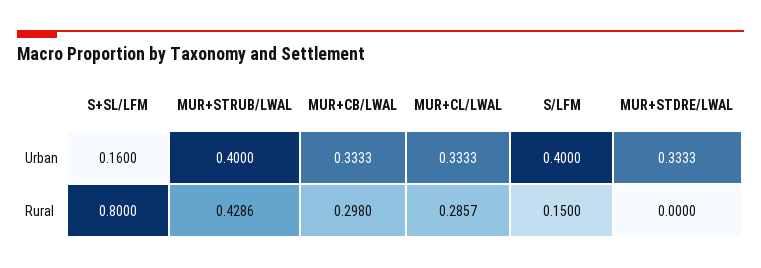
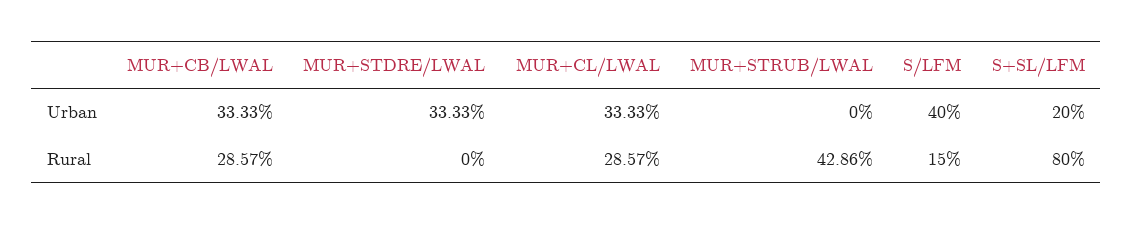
  {
    "S+SL/LFM": {
-     "Urban": 0.16,
+     "Urban": 0.2,
      "Rural": 0.8
    },
    "MUR+STRUB/LWAL": {
-     "Urban": 0.4,
+     "Urban": 0,
      "Rural": 0.4286
    },
    "MUR+CB/LWAL": {
      "Urban": 0.3333,
-     "Rural": 0.298
+     "Rural": 0.2857
    },
    "MUR+CL/LWAL": {
      "Urban": 0.3333,
      "Rural": 0.2857
    },
    "S/LFM": {
      "Urban": 0.4,
      "Rural": 0.15
    },
    "MUR+STDRE/LWAL": {
      "Urban": 0.3333,
      "Rural": 0
    }
  }

